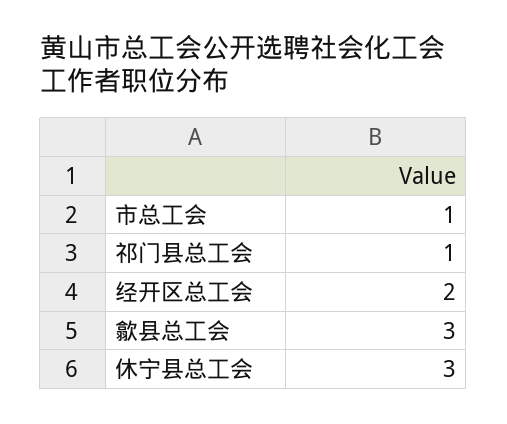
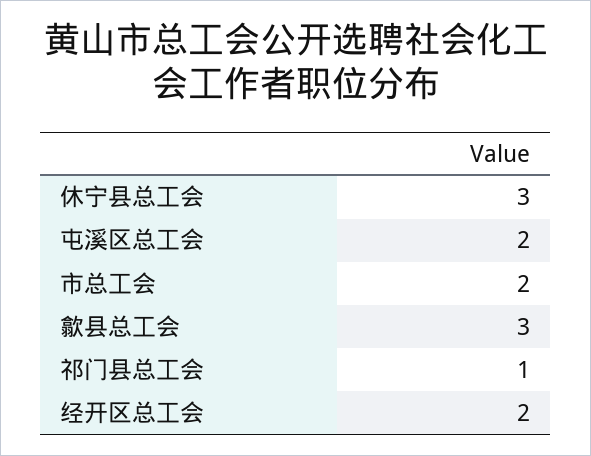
  {
-   "市总工会": 1,
+   "市总工会": 2,
    "祁门县总工会": 1,
    "经开区总工会": 2,
    "歙县总工会": 3,
-   "休宁县总工会": 3
+   "休宁县总工会": 3,
+   "屯溪区总工会": 2
  }

